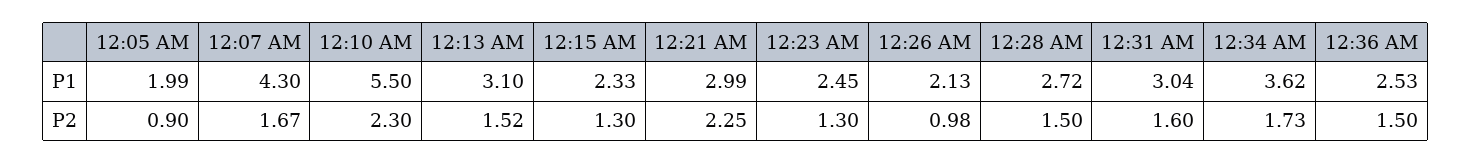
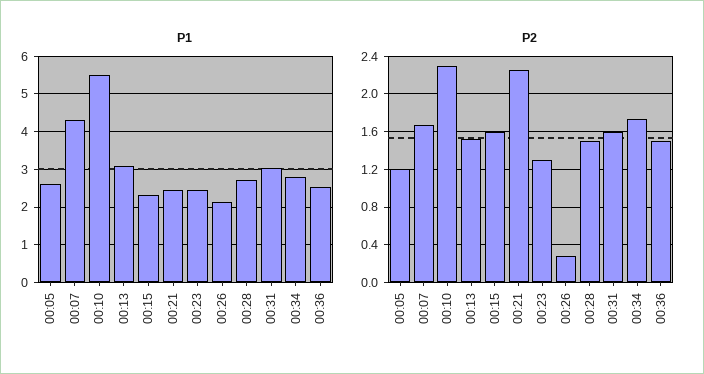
  {
    "P1": {
-     "12:05 AM": 1.99,
+     "12:05 AM": 2.6,
      "12:07 AM": 4.3,
      "12:10 AM": 5.5,
      "12:13 AM": 3.1,
      "12:15 AM": 2.33,
-     "12:21 AM": 2.99,
+     "12:21 AM": 2.4,
      "12:23 AM": 2.45,
      "12:26 AM": 2.13,
      "12:28 AM": 2.72,
      "12:31 AM": 3.04,
-     "12:34 AM": 3.62,
+     "12:34 AM": 2.8,
      "12:36 AM": 2.53
    },
    "P2": {
-     "12:05 AM": 0.9,
+     "12:05 AM": 1.2,
      "12:07 AM": 1.67,
      "12:10 AM": 2.3,
      "12:13 AM": 1.52,
-     "12:15 AM": 1.3,
+     "12:15 AM": 1.6,
      "12:21 AM": 2.25,
      "12:23 AM": 1.3,
-     "12:26 AM": 0.98,
+     "12:26 AM": 0.3,
      "12:28 AM": 1.5,
      "12:31 AM": 1.6,
      "12:34 AM": 1.73,
      "12:36 AM": 1.5
    }
  }

